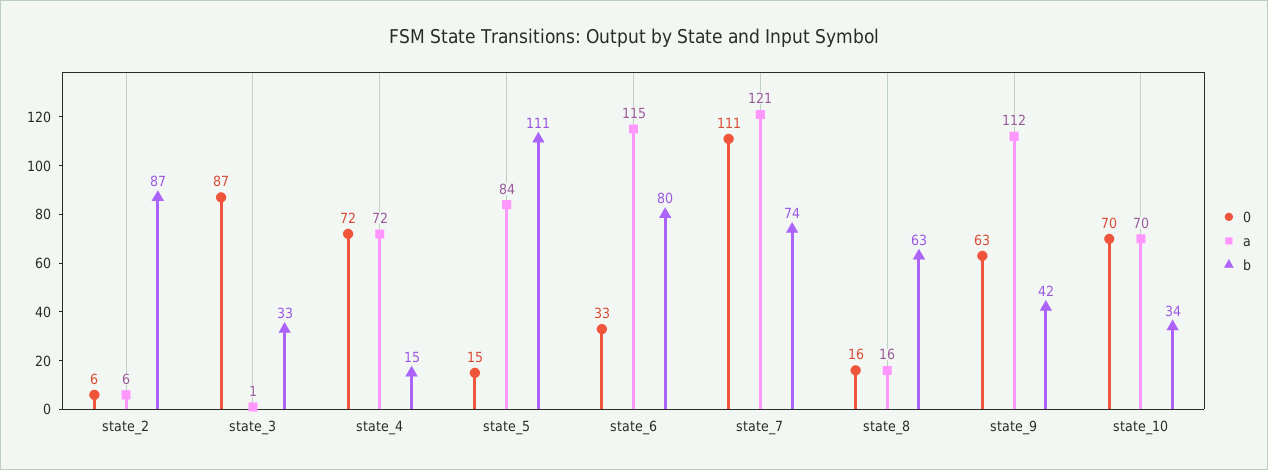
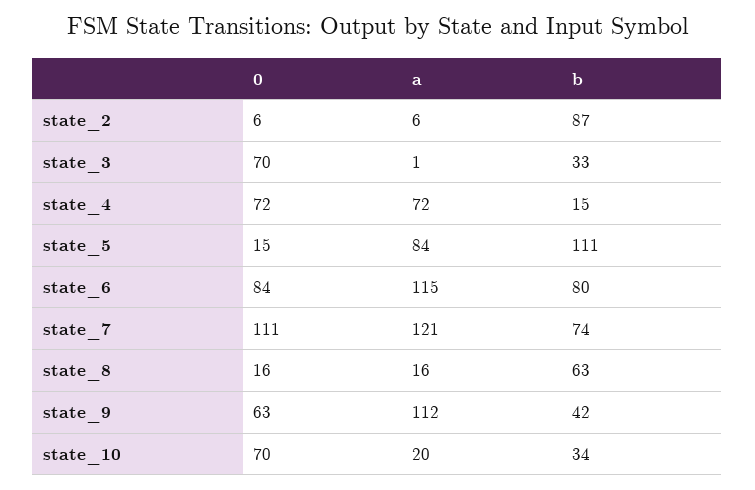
  {
    "0": {
      "state_2": 6,
-     "state_3": 87,
+     "state_3": 70,
      "state_4": 72,
      "state_5": 15,
-     "state_6": 33,
+     "state_6": 84,
      "state_7": 111,
      "state_8": 16,
      "state_9": 63,
      "state_10": 70
    },
    "a": {
      "state_2": 6,
      "state_3": 1,
      "state_4": 72,
      "state_5": 84,
      "state_6": 115,
      "state_7": 121,
      "state_8": 16,
      "state_9": 112,
-     "state_10": 70
+     "state_10": 20
    },
    "b": {
      "state_2": 87,
      "state_3": 33,
      "state_4": 15,
      "state_5": 111,
      "state_6": 80,
      "state_7": 74,
      "state_8": 63,
      "state_9": 42,
      "state_10": 34
    }
  }

